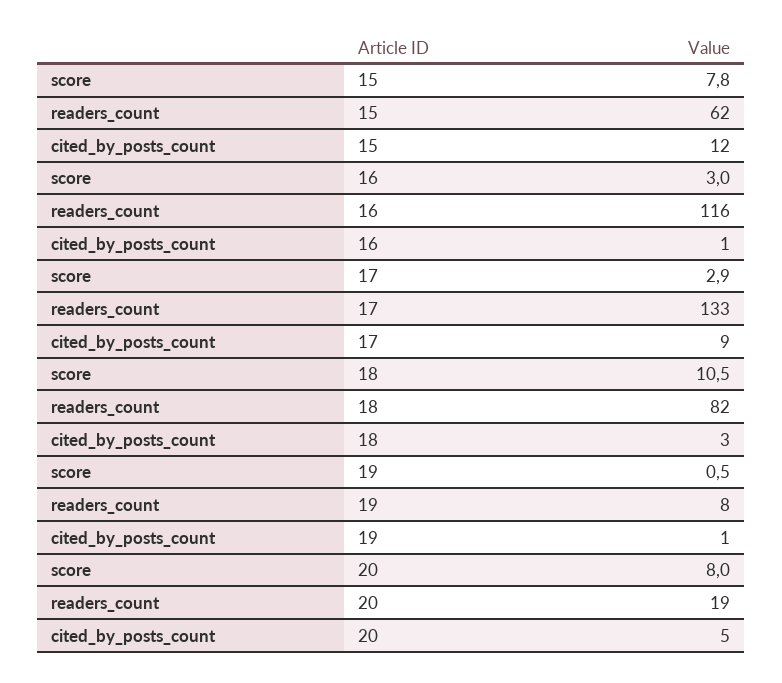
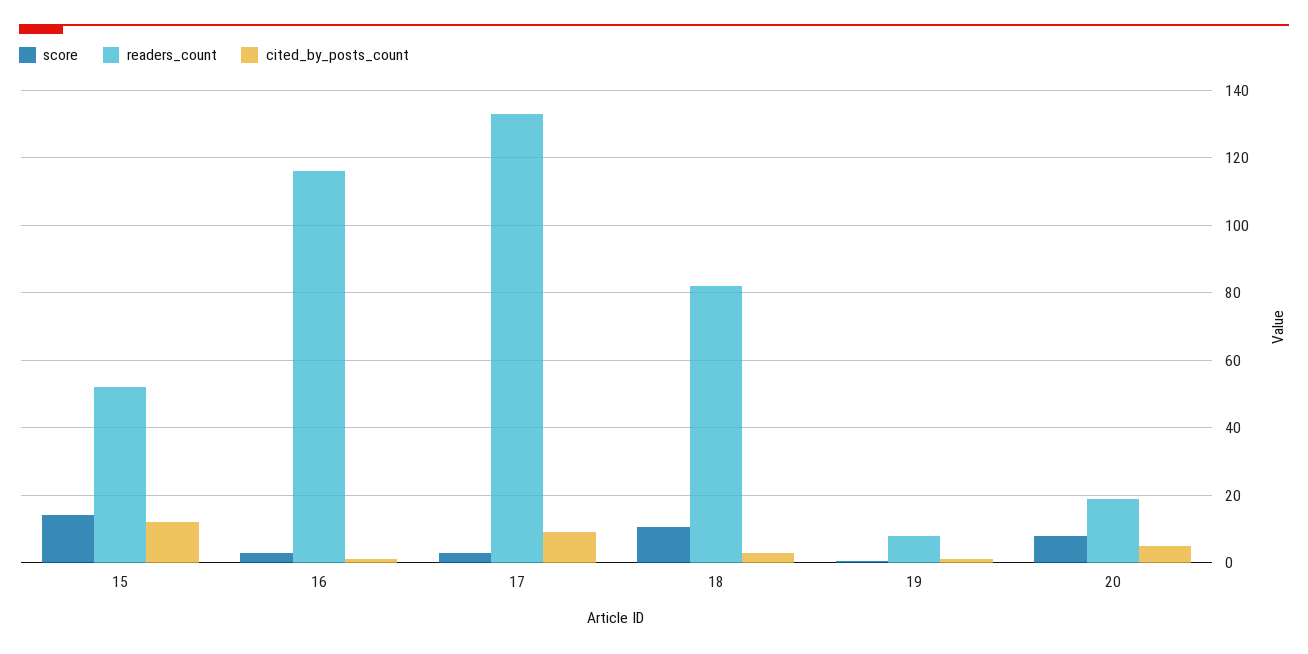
  {
    "score": {
-     "15": 7.8,
+     "15": 14,
      "16": 3,
      "17": 2.9,
      "18": 10.5,
      "19": 0.5,
      "20": 8
    },
    "readers_count": {
-     "15": 62,
+     "15": 52,
      "16": 116,
      "17": 133,
      "18": 82,
      "19": 8,
      "20": 19
    },
    "cited_by_posts_count": {
      "15": 12,
      "16": 1,
      "17": 9,
      "18": 3,
      "19": 1,
      "20": 5
    }
  }

